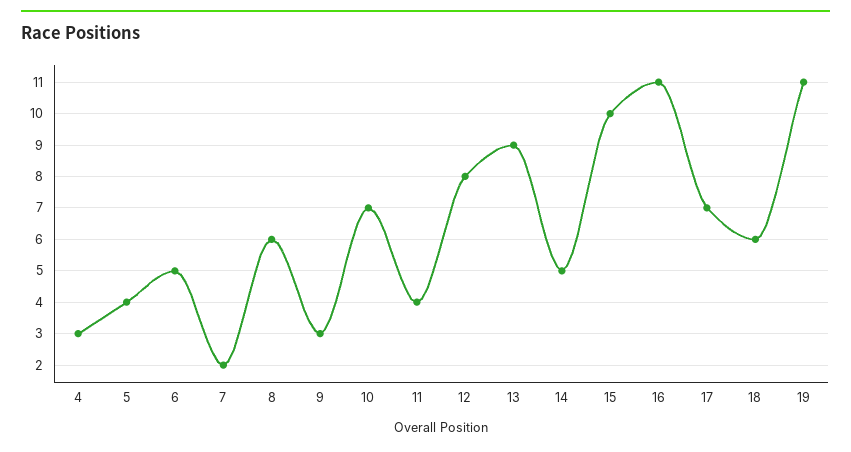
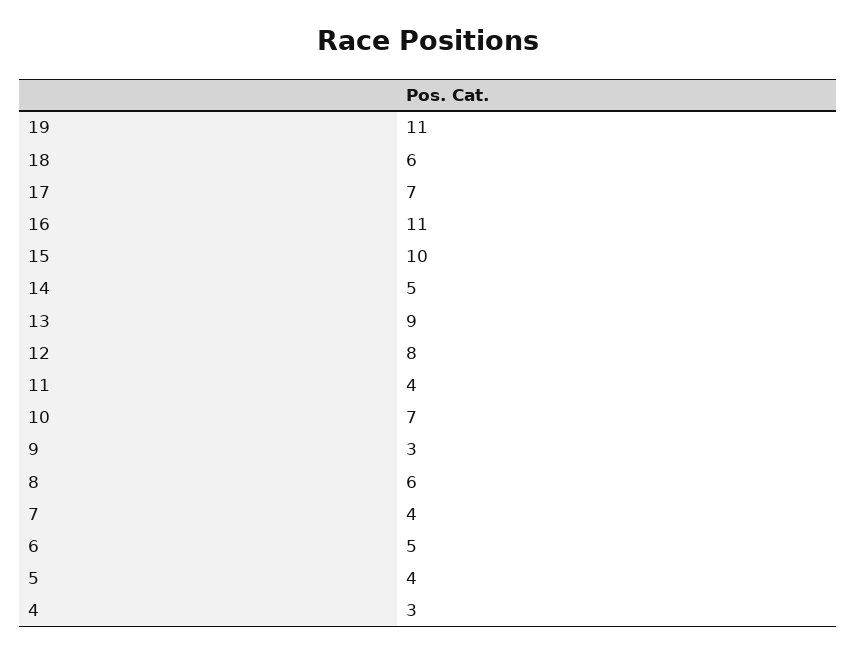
  {
    "4": 3,
    "5": 4,
    "6": 5,
-   "7": 2,
+   "7": 4,
    "8": 6,
    "9": 3,
    "10": 7,
    "11": 4,
    "12": 8,
    "13": 9,
    "14": 5,
    "15": 10,
    "16": 11,
    "17": 7,
    "18": 6,
    "19": 11
  }

